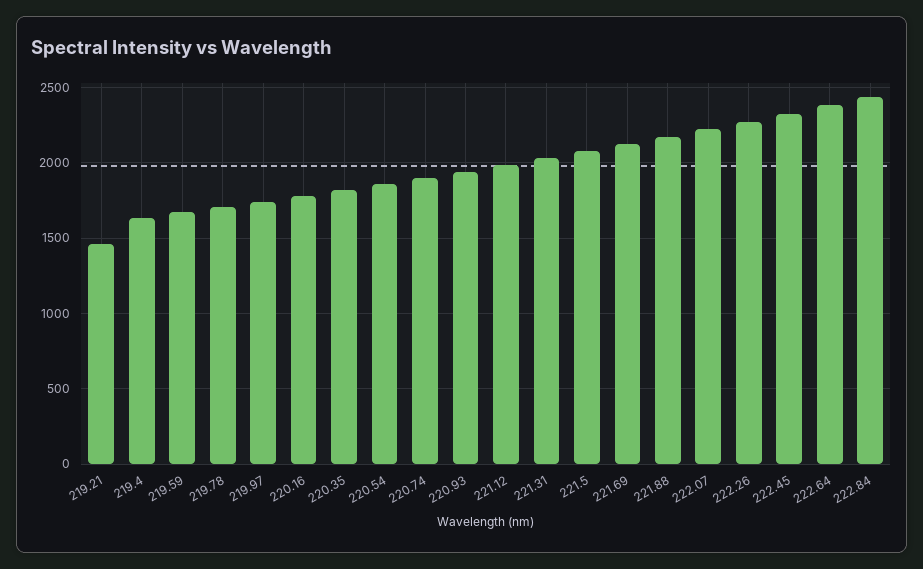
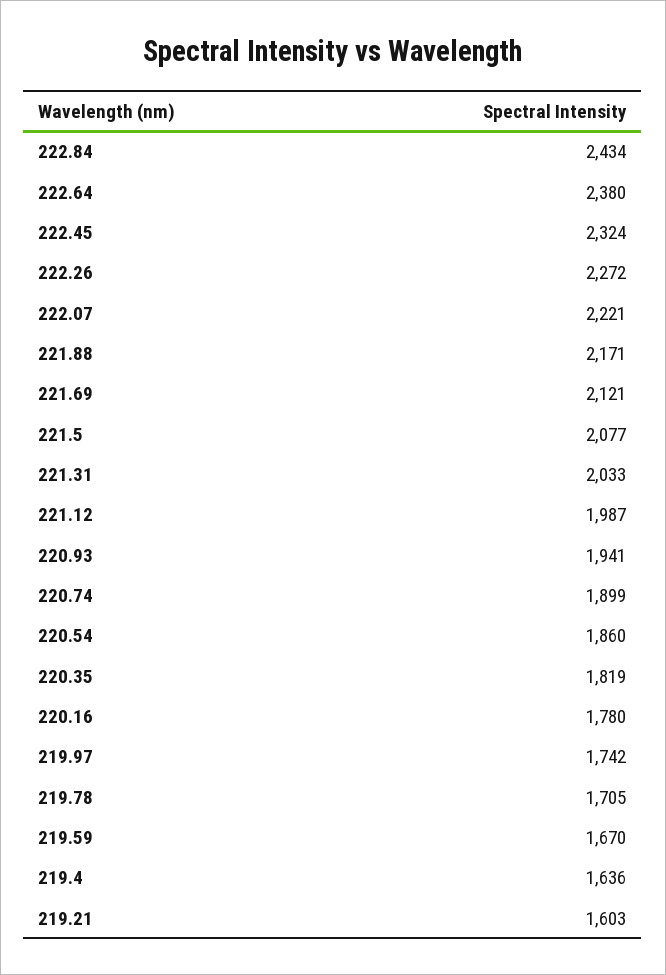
  {
-   "219.21": 1450,
+   "219.21": 1603,
    "219.4": 1636,
    "219.59": 1670,
    "219.78": 1705,
    "219.97": 1742,
    "220.16": 1780,
    "220.35": 1819,
    "220.54": 1860,
    "220.74": 1899,
    "220.93": 1941,
    "221.12": 1987,
    "221.31": 2033,
    "221.5": 2077,
    "221.69": 2121,
    "221.88": 2171,
    "222.07": 2221,
    "222.26": 2272,
    "222.45": 2324,
    "222.64": 2380,
    "222.84": 2434
  }

